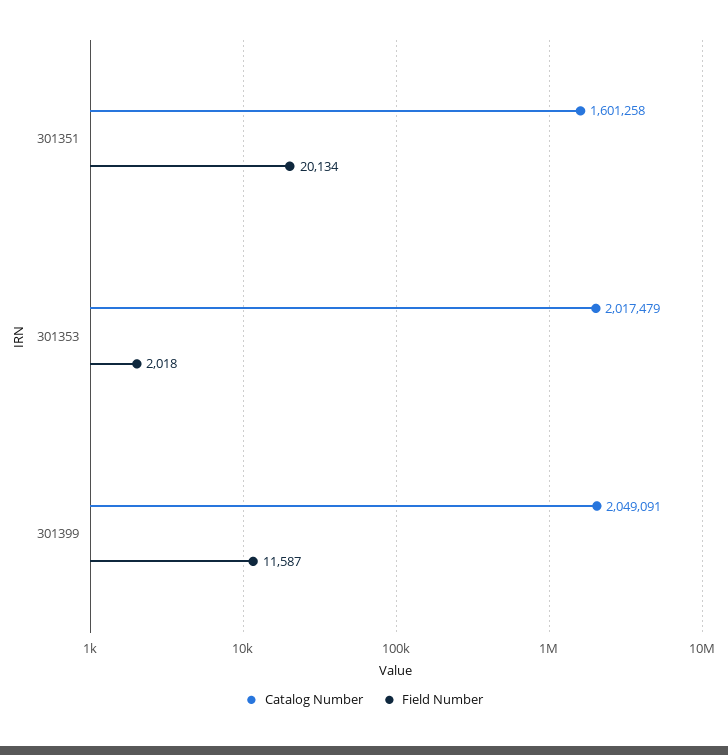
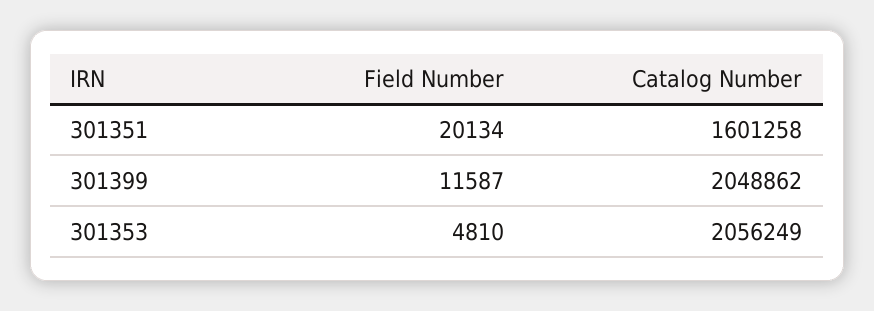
  {
    "Catalog Number": {
      "301351": 1601258,
-     "301353": 2017479,
+     "301353": 2056249,
-     "301399": 2049091
+     "301399": 2048862
    },
    "Field Number": {
      "301351": 20134,
-     "301353": 2018,
+     "301353": 4810,
      "301399": 11587
    }
  }

